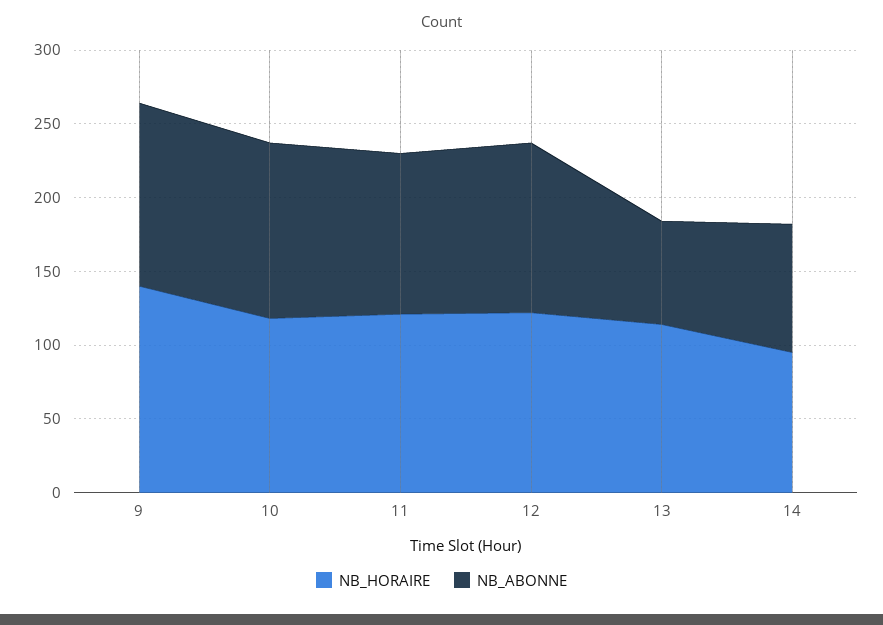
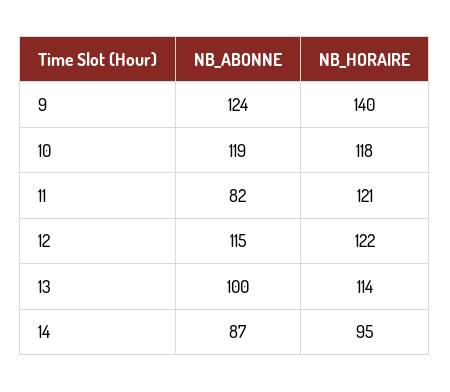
  {
    "NB_HORAIRE": {
      "9": 140,
      "10": 118,
      "11": 121,
      "12": 122,
      "13": 114,
      "14": 95
    },
    "NB_ABONNE": {
      "9": 124,
      "10": 119,
-     "11": 110,
+     "11": 82,
      "12": 115,
-     "13": 70,
+     "13": 100,
      "14": 87
    }
  }

